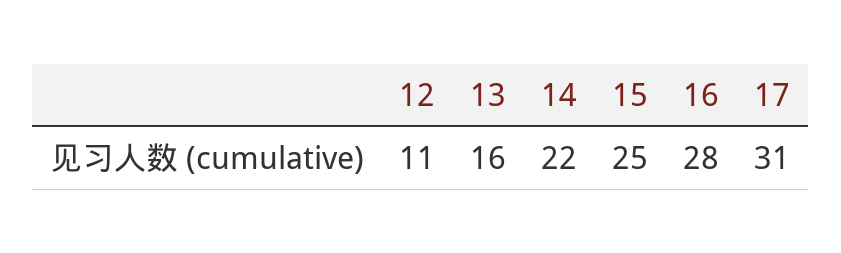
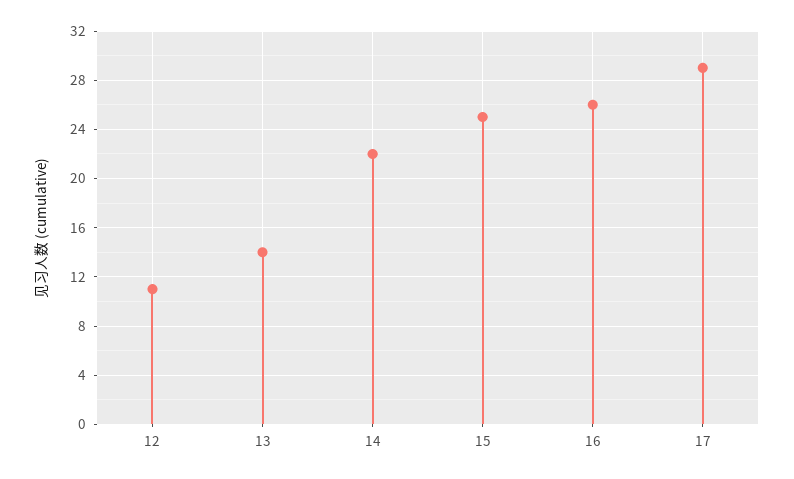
  {
    "12": 11,
-   "13": 16,
+   "13": 14,
    "14": 22,
    "15": 25,
-   "16": 28,
+   "16": 26,
-   "17": 31
+   "17": 29
  }

